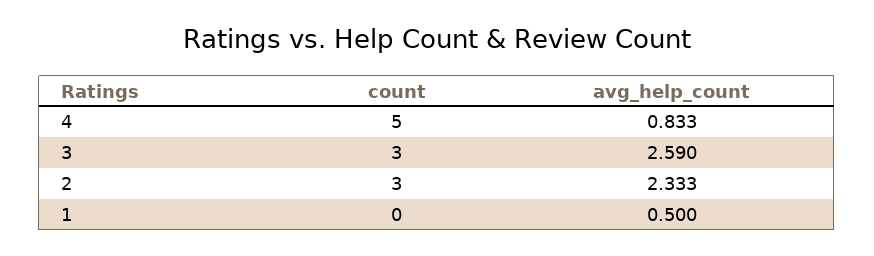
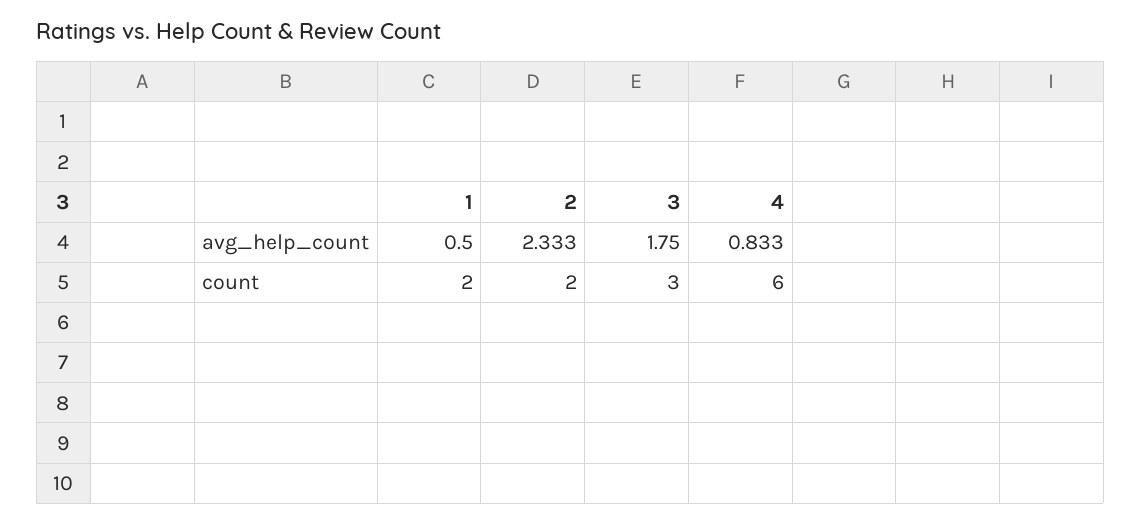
  {
    "count": {
-     "4": 5,
+     "4": 6,
      "3": 3,
-     "2": 3,
+     "2": 2,
-     "1": 0
+     "1": 2
    },
    "avg_help_count": {
      "4": 0.833,
-     "3": 2.59,
+     "3": 1.75,
      "2": 2.333,
      "1": 0.5
    }
  }

